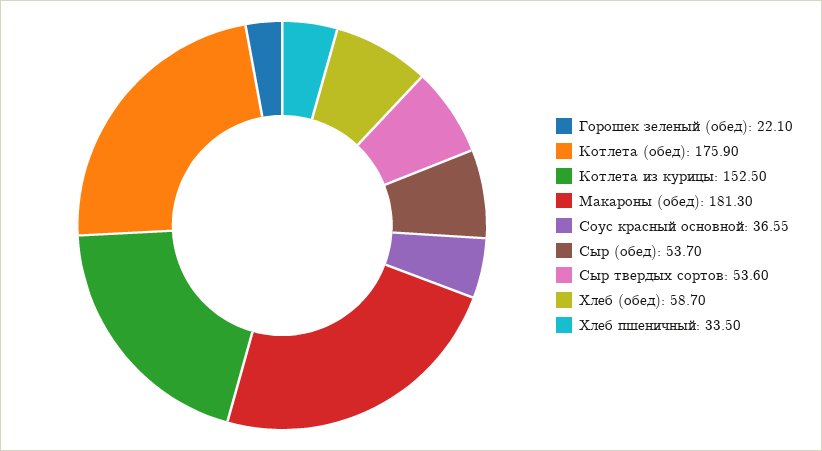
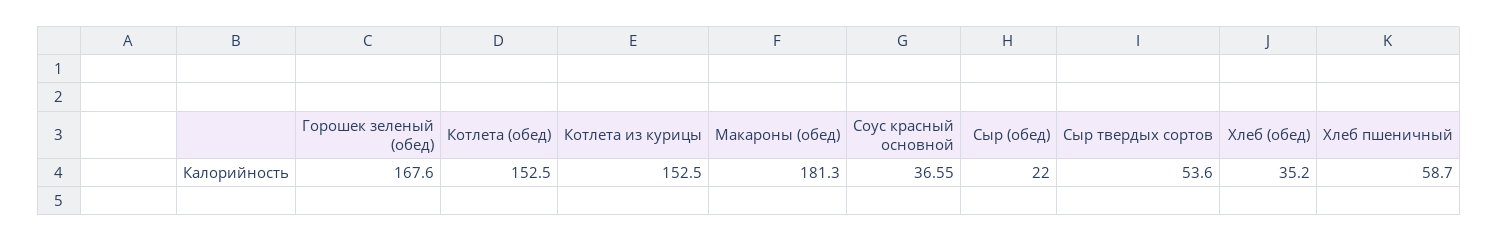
  {
-   "Горошек зеленый (обед)": 22.1,
+   "Горошек зеленый (обед)": 167.6,
-   "Котлета (обед)": 175.9,
+   "Котлета (обед)": 152.5,
    "Котлета из курицы": 152.5,
    "Макароны (обед)": 181.3,
    "Соус красный основной": 36.55,
-   "Сыр (обед)": 53.7,
+   "Сыр (обед)": 22,
    "Сыр твердых сортов": 53.6,
-   "Хлеб (обед)": 58.7,
+   "Хлеб (обед)": 35.2,
-   "Хлеб пшеничный": 33.5
+   "Хлеб пшеничный": 58.7
  }

